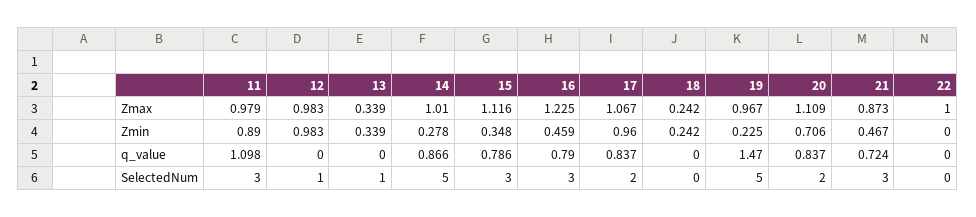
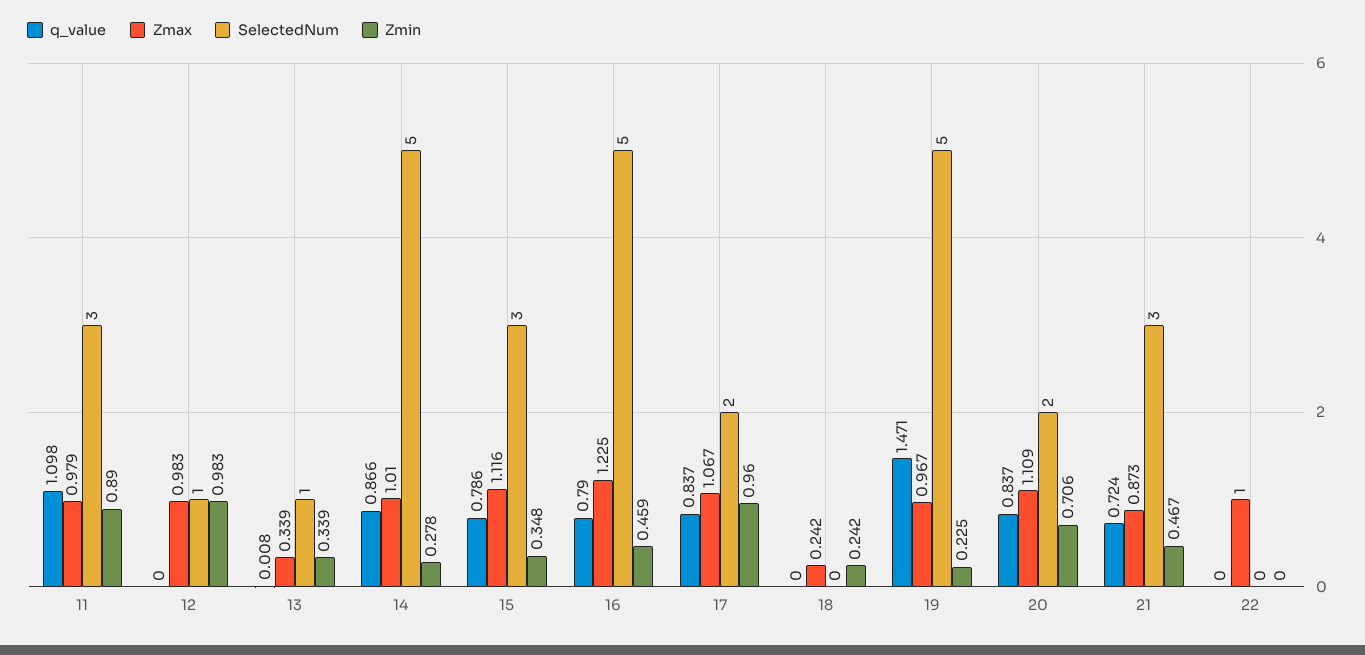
  {
    "Zmax": {
      "11": 0.979,
      "12": 0.983,
      "13": 0.339,
      "14": 1.01,
      "15": 1.116,
      "16": 1.225,
      "17": 1.067,
      "18": 0.242,
      "19": 0.967,
      "20": 1.109,
      "21": 0.873,
      "22": 1
    },
    "Zmin": {
      "11": 0.89,
      "12": 0.983,
      "13": 0.339,
      "14": 0.278,
      "15": 0.348,
      "16": 0.459,
      "17": 0.96,
      "18": 0.242,
      "19": 0.225,
      "20": 0.706,
      "21": 0.467,
      "22": 0
    },
    "q_value": {
      "11": 1.098,
      "12": 0,
-     "13": 0,
+     "13": 0.008,
      "14": 0.866,
      "15": 0.786,
      "16": 0.79,
      "17": 0.837,
      "18": 0,
-     "19": 1.47,
+     "19": 1.471,
      "20": 0.837,
      "21": 0.724,
      "22": 0
    },
    "SelectedNum": {
      "11": 3,
      "12": 1,
      "13": 1,
      "14": 5,
      "15": 3,
-     "16": 3,
+     "16": 5,
      "17": 2,
      "18": 0,
      "19": 5,
      "20": 2,
      "21": 3,
      "22": 0
    }
  }

